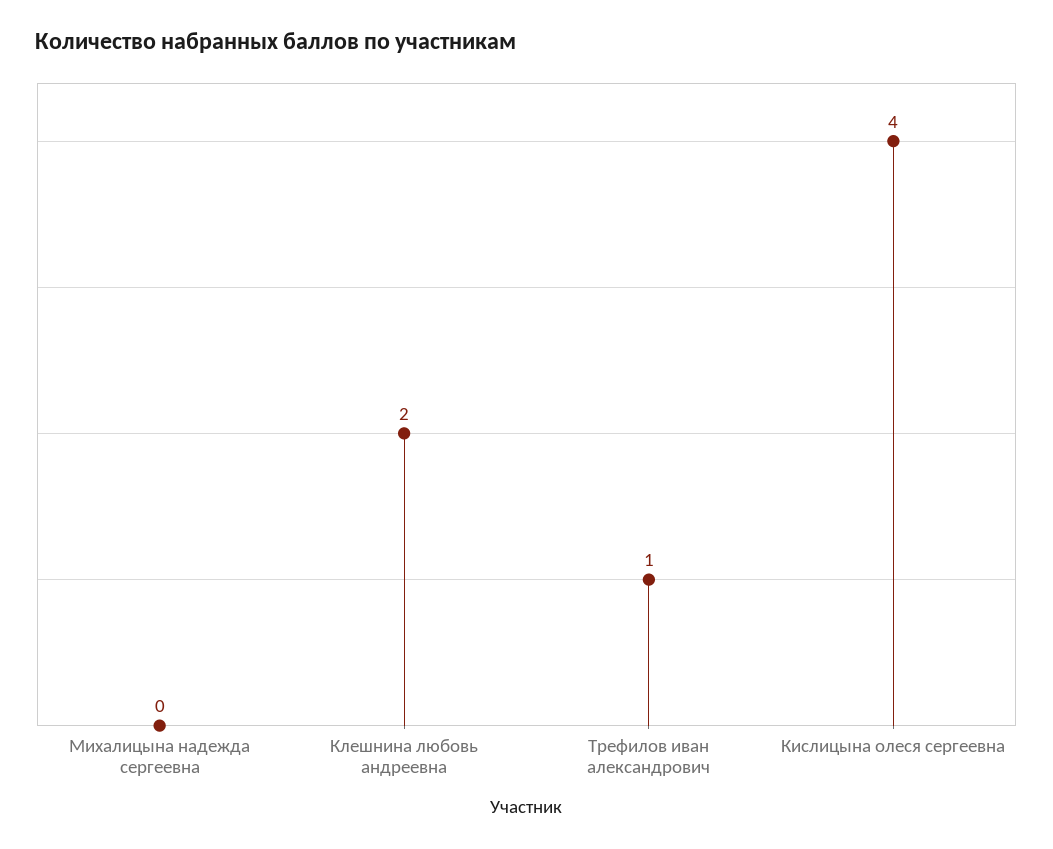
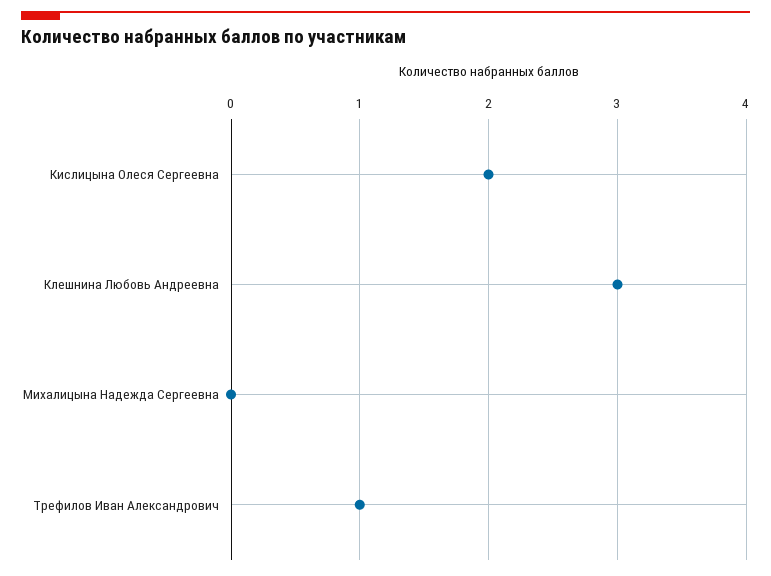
  {
    "Михалицына надежда сергеевна": 0,
-   "Клешнина любовь андреевна": 2,
+   "Клешнина любовь андреевна": 3,
    "Трефилов иван александрович": 1,
-   "Кислицына олеся сергеевна": 4
+   "Кислицына олеся сергеевна": 2
  }

